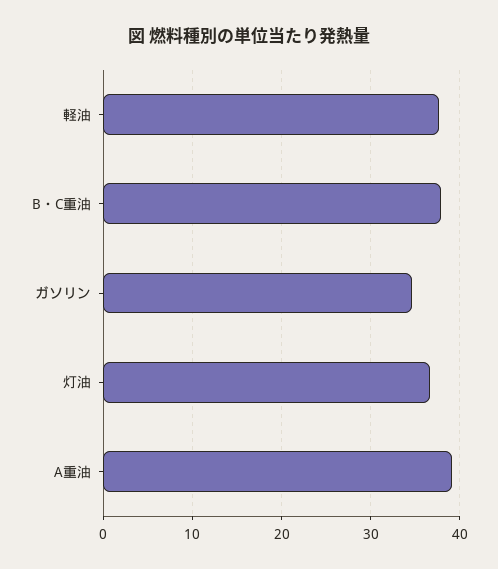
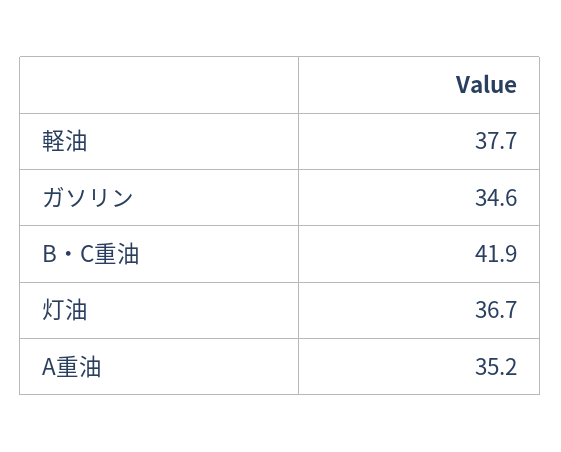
  {
    "軽油": 37.7,
-   "B・C重油": 38,
+   "B・C重油": 41.9,
    "ガソリン": 34.6,
    "灯油": 36.7,
-   "A重油": 39
+   "A重油": 35.2
  }

